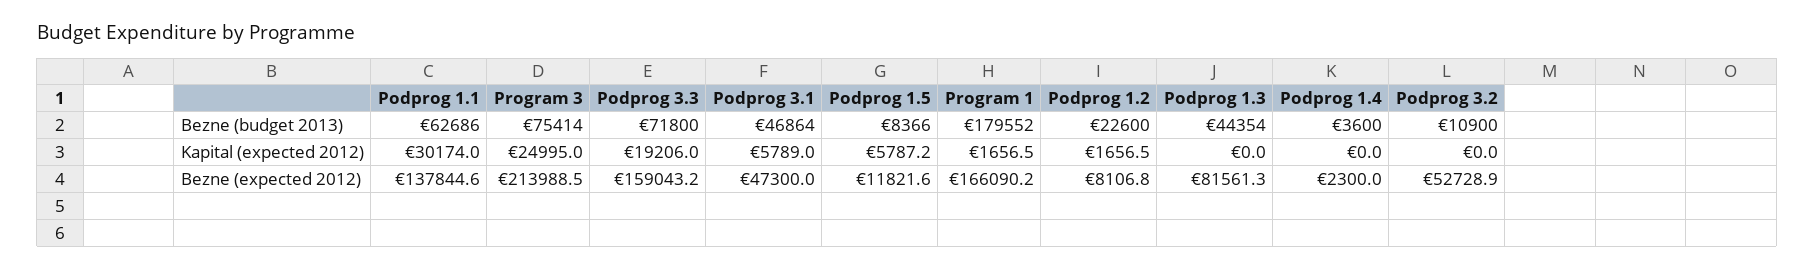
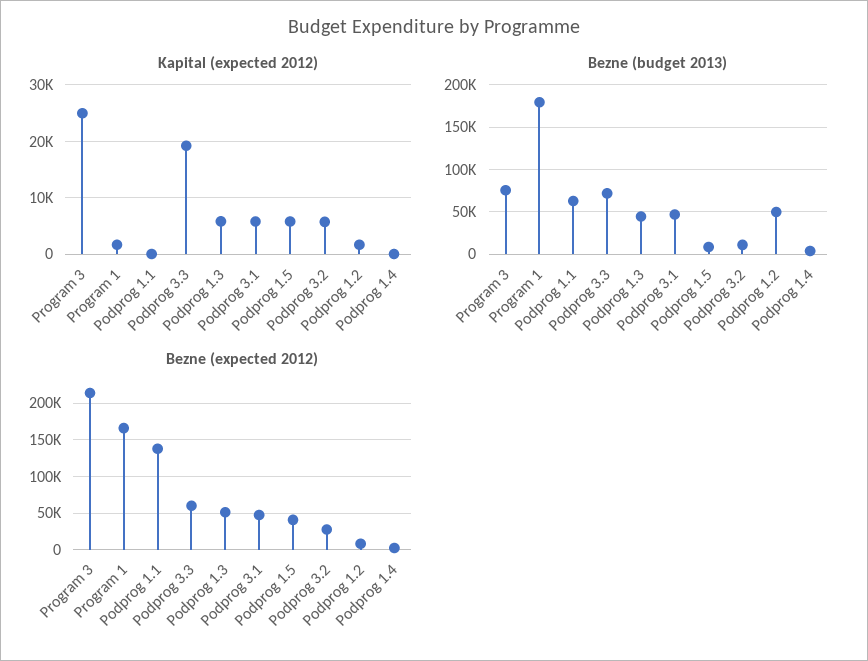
  {
    "Bezne (budget 2013)": {
      "Podprog 1.1": 62686,
      "Program 3": 75414,
      "Podprog 3.3": 71800,
      "Podprog 3.1": 46864,
      "Podprog 1.5": 8366,
      "Program 1": 179552,
-     "Podprog 1.2": 22600,
+     "Podprog 1.2": 50000,
      "Podprog 1.3": 44354,
      "Podprog 1.4": 3600,
      "Podprog 3.2": 10900
    },
    "Kapital (expected 2012)": {
-     "Podprog 1.1": 30174,
+     "Podprog 1.1": 0,
      "Program 3": 24995,
      "Podprog 3.3": 19206,
      "Podprog 3.1": 5789,
      "Podprog 1.5": 5787.2,
      "Program 1": 1656.5,
      "Podprog 1.2": 1656.5,
-     "Podprog 1.3": 0,
+     "Podprog 1.3": 6000,
      "Podprog 1.4": 0,
-     "Podprog 3.2": 0
+     "Podprog 3.2": 6000
    },
    "Bezne (expected 2012)": {
      "Podprog 1.1": 137844.6,
      "Program 3": 213988.5,
-     "Podprog 3.3": 159043.2,
+     "Podprog 3.3": 60000,
      "Podprog 3.1": 47300,
-     "Podprog 1.5": 11821.6,
+     "Podprog 1.5": 40000,
      "Program 1": 166090.2,
      "Podprog 1.2": 8106.8,
-     "Podprog 1.3": 81561.3,
+     "Podprog 1.3": 50000,
      "Podprog 1.4": 2300,
-     "Podprog 3.2": 52728.9
+     "Podprog 3.2": 30000
    }
  }

